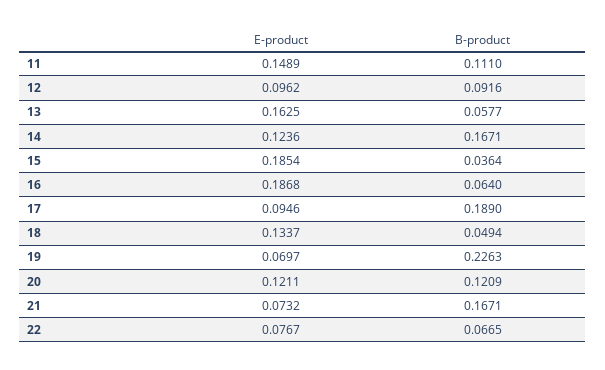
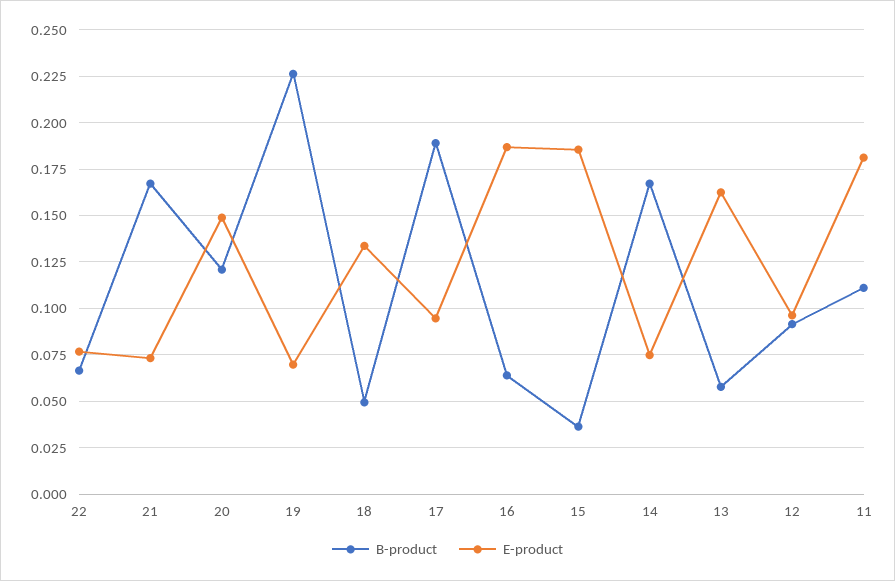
  {
    "E-product": {
-     "11": 0.1489,
+     "11": 0.18,
      "12": 0.0962,
      "13": 0.1625,
-     "14": 0.1236,
+     "14": 0.075,
      "15": 0.1854,
      "16": 0.1868,
      "17": 0.0946,
      "18": 0.1337,
      "19": 0.0697,
-     "20": 0.1211,
+     "20": 0.15,
      "21": 0.0732,
      "22": 0.0767
    },
    "B-product": {
      "11": 0.111,
      "12": 0.0916,
      "13": 0.0577,
      "14": 0.1671,
      "15": 0.0364,
      "16": 0.064,
      "17": 0.189,
      "18": 0.0494,
      "19": 0.2263,
      "20": 0.1209,
      "21": 0.1671,
      "22": 0.0665
    }
  }

